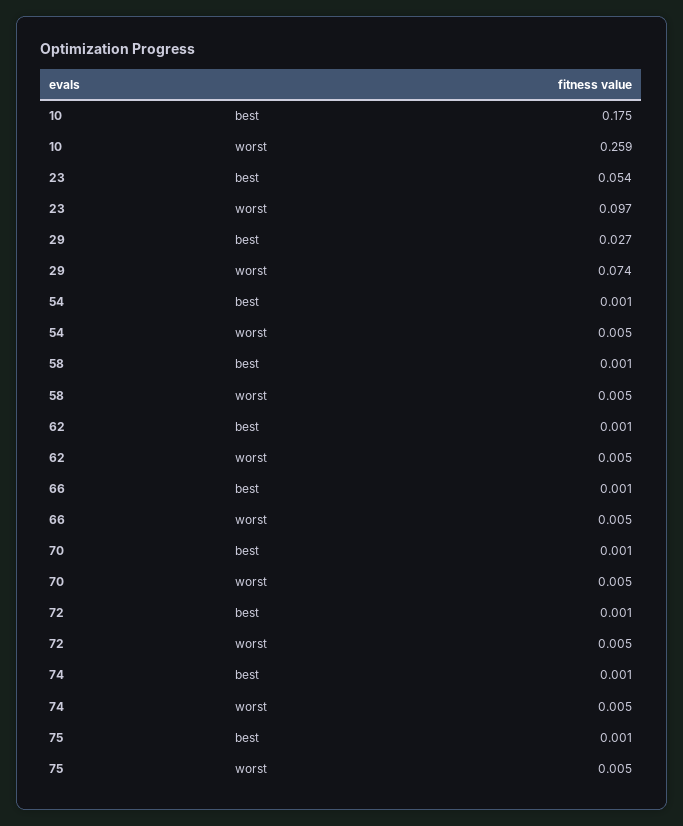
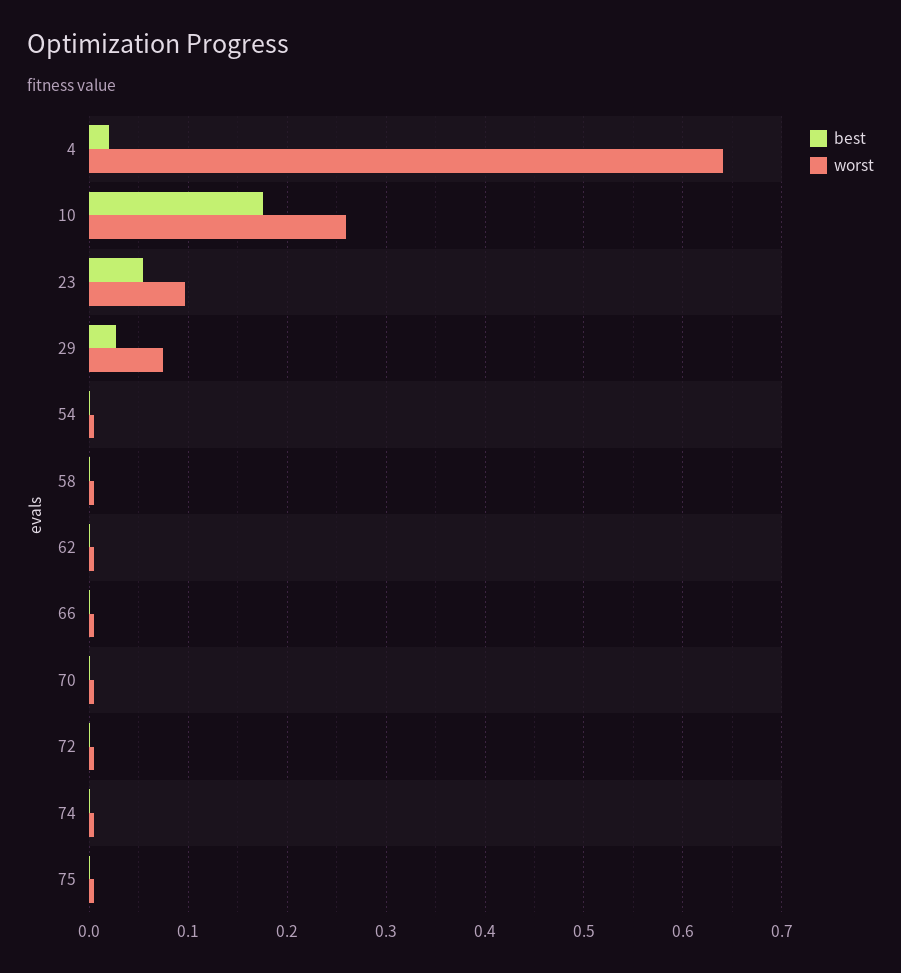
  {
    "best": {
      "10": 0.175,
      "23": 0.054,
      "29": 0.027,
      "54": 0.001,
      "58": 0.001,
      "62": 0.001,
      "66": 0.001,
      "70": 0.001,
      "72": 0.001,
      "74": 0.001,
-     "75": 0.001
+     "75": 0.001,
+     "4": 0.02
    },
    "worst": {
      "10": 0.259,
      "23": 0.097,
      "29": 0.074,
      "54": 0.005,
      "58": 0.005,
      "62": 0.005,
      "66": 0.005,
      "70": 0.005,
      "72": 0.005,
      "74": 0.005,
-     "75": 0.005
+     "75": 0.005,
+     "4": 0.64
    }
  }

